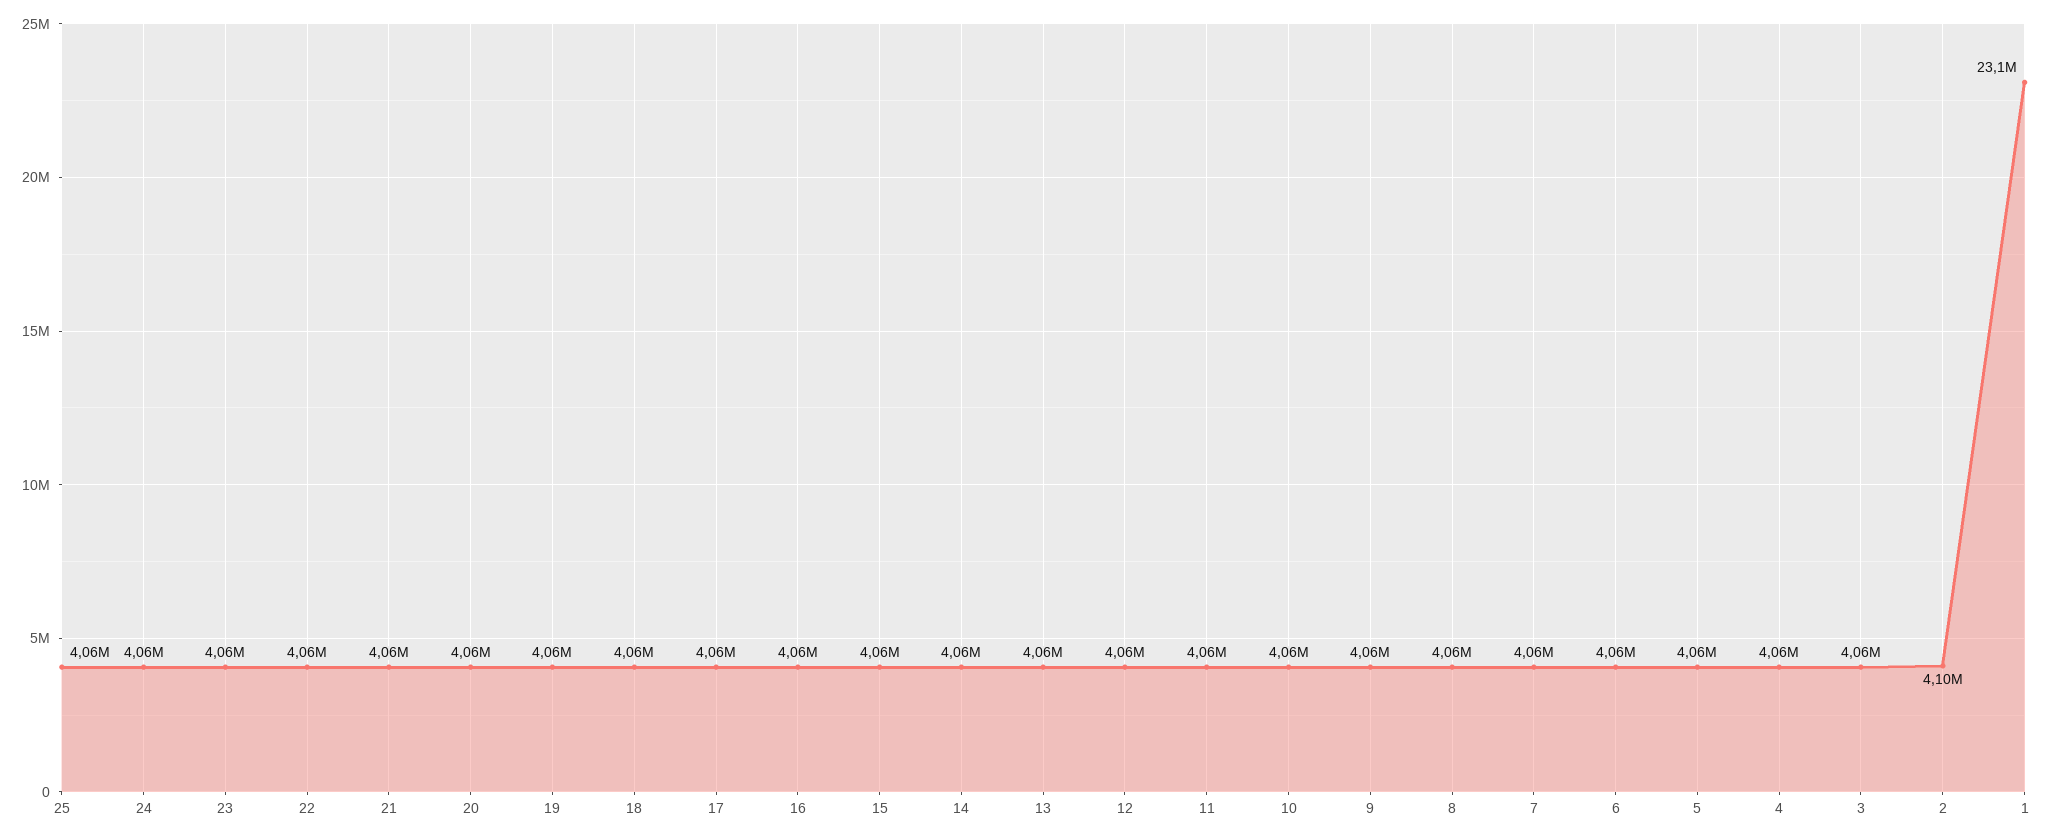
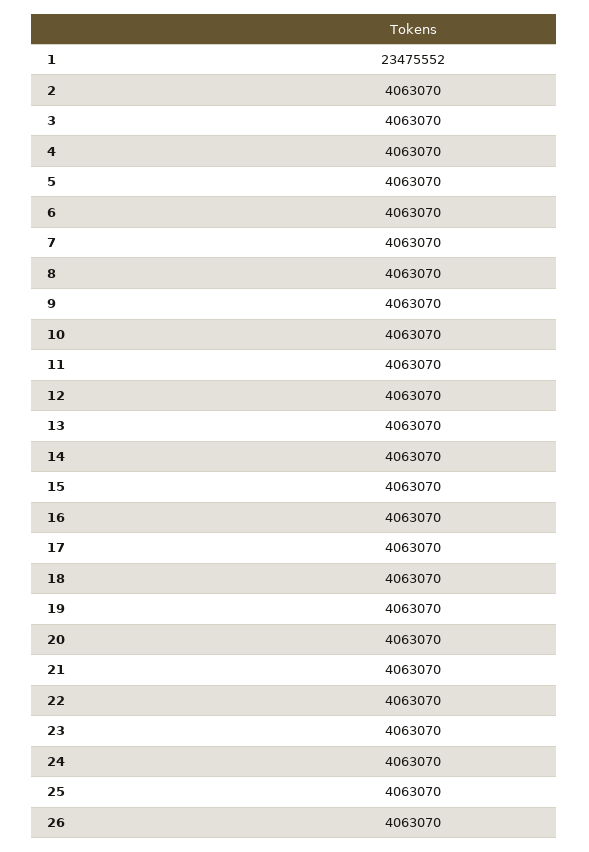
  {
    "25": 4063070,
    "24": 4063070,
    "23": 4063070,
    "22": 4063070,
    "21": 4063070,
    "20": 4063070,
    "19": 4063070,
    "18": 4063070,
    "17": 4063070,
    "16": 4063070,
    "15": 4063070,
    "14": 4063070,
    "13": 4063070,
    "12": 4063070,
    "11": 4063070,
    "10": 4063070,
    "9": 4063070,
    "8": 4063070,
    "7": 4063070,
    "6": 4063070,
    "5": 4063070,
    "4": 4063070,
    "3": 4063070,
-   "2": 4100000,
+   "2": 4063070,
-   "1": 23100000
+   "1": 23475552,
+   "26": 4063070
  }

